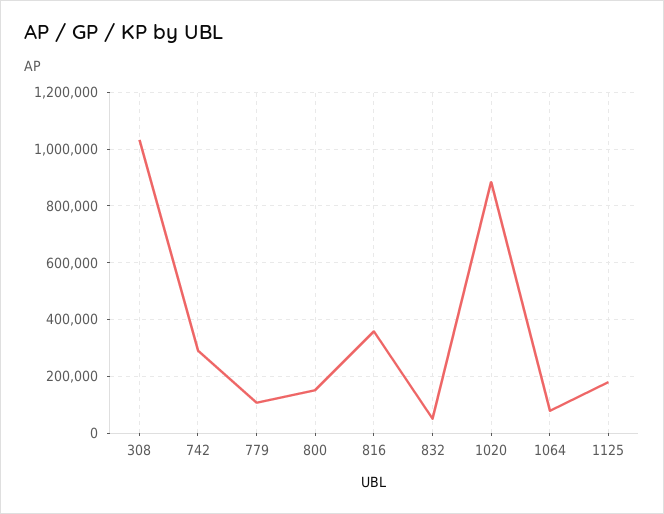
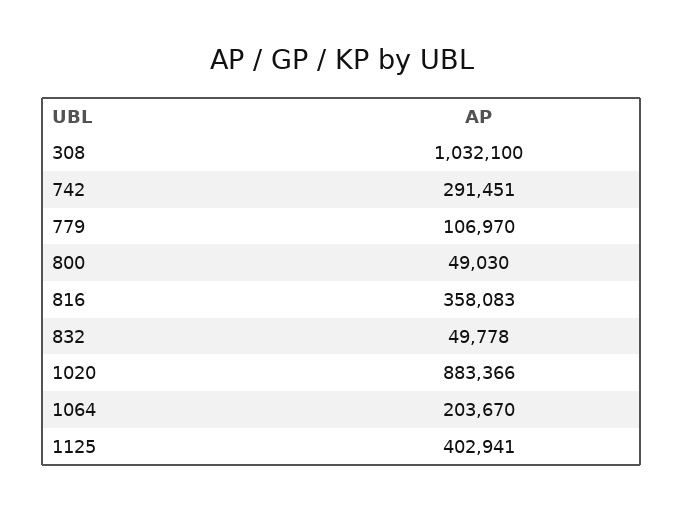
  {
    "308": 1032100,
    "742": 291451,
    "779": 106970,
-   "800": 150000,
+   "800": 49030,
    "816": 358083,
    "832": 49778,
    "1020": 883366,
-   "1064": 75000,
+   "1064": 203670,
-   "1125": 175000
+   "1125": 402941
  }

